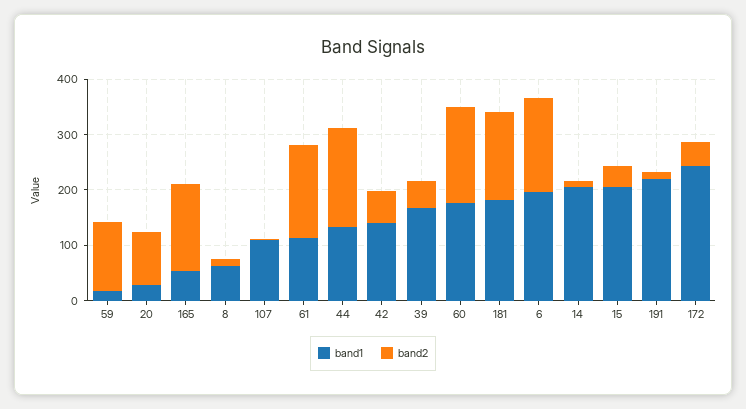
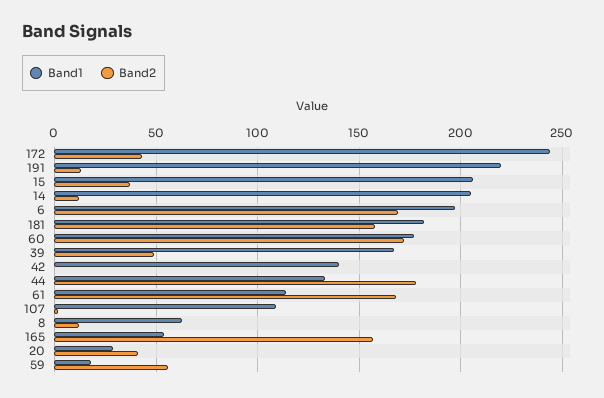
  {
    "band1": {
      "59": 20,
      "20": 30,
      "165": 55,
      "8": 65,
      "107": 110,
      "61": 115,
      "44": 135,
      "42": 140,
      "39": 165,
      "60": 175,
      "181": 180,
      "6": 195,
      "14": 205,
      "15": 205,
      "191": 220,
      "172": 245
    },
    "band2": {
-     "59": 120,
+     "59": 55,
-     "20": 100,
+     "20": 40,
      "165": 155,
      "8": 10,
      "107": 0,
      "61": 170,
      "44": 180,
-     "42": 60,
+     "42": 0,
      "39": 50,
      "60": 170,
      "181": 160,
      "6": 170,
      "14": 10,
      "15": 35,
      "191": 15,
      "172": 45
    }
  }

